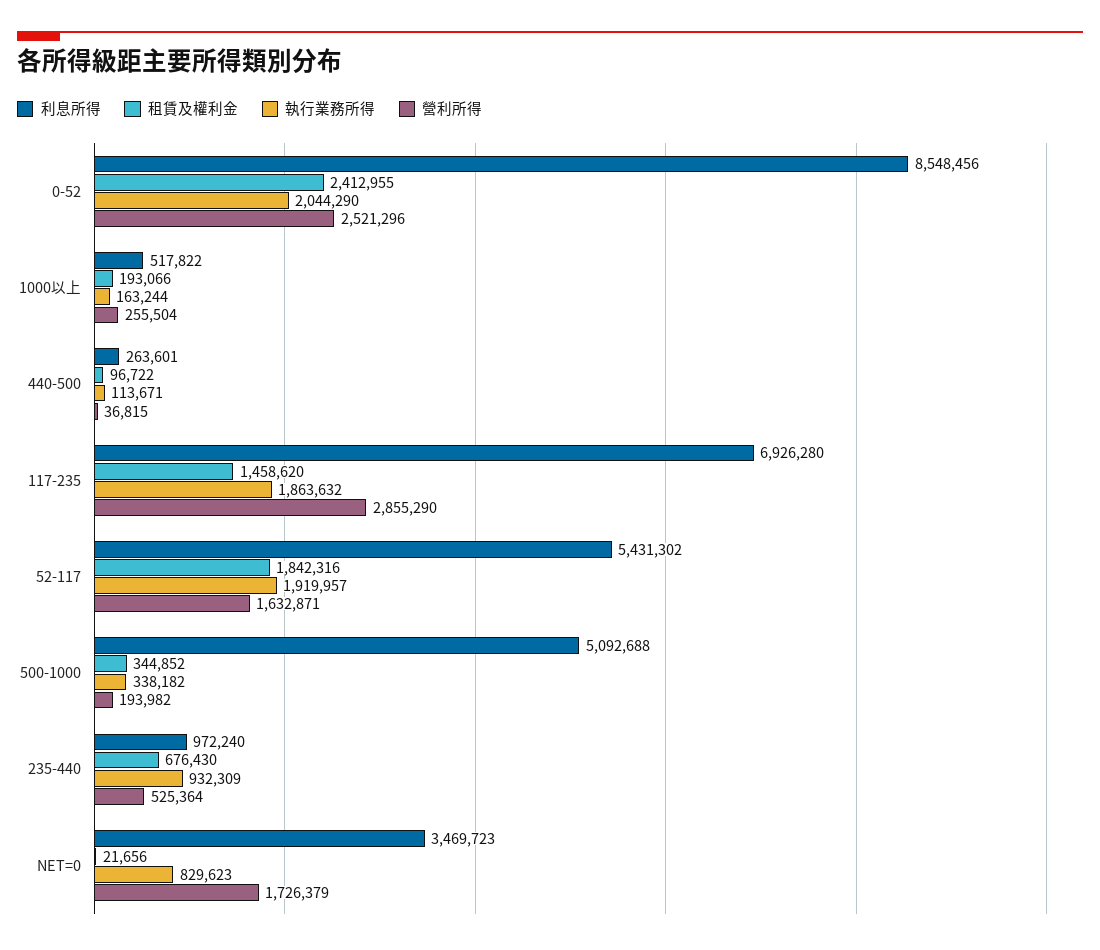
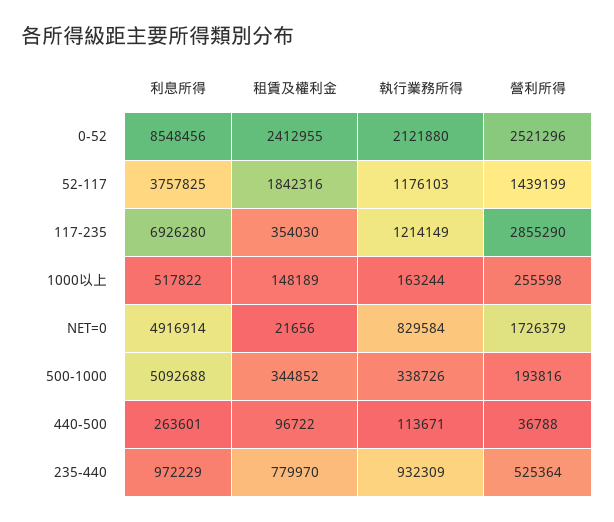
  {
    "利息所得": {
      "0-52": 8548456,
      "1000以上": 517822,
      "440-500": 263601,
      "117-235": 6926280,
-     "52-117": 5431302,
+     "52-117": 3757825,
      "500-1000": 5092688,
-     "235-440": 972240,
+     "235-440": 972229,
-     "NET=0": 3469723
+     "NET=0": 4916914
    },
    "租賃及權利金": {
      "0-52": 2412955,
-     "1000以上": 193066,
+     "1000以上": 148189,
      "440-500": 96722,
-     "117-235": 1458620,
+     "117-235": 354030,
      "52-117": 1842316,
      "500-1000": 344852,
-     "235-440": 676430,
+     "235-440": 779970,
      "NET=0": 21656
    },
    "執行業務所得": {
-     "0-52": 2044290,
+     "0-52": 2121880,
      "1000以上": 163244,
      "440-500": 113671,
-     "117-235": 1863632,
+     "117-235": 1214149,
-     "52-117": 1919957,
+     "52-117": 1176103,
-     "500-1000": 338182,
+     "500-1000": 338726,
      "235-440": 932309,
-     "NET=0": 829623
+     "NET=0": 829584
    },
    "營利所得": {
      "0-52": 2521296,
-     "1000以上": 255504,
+     "1000以上": 255598,
-     "440-500": 36815,
+     "440-500": 36788,
      "117-235": 2855290,
-     "52-117": 1632871,
+     "52-117": 1439199,
-     "500-1000": 193982,
+     "500-1000": 193816,
      "235-440": 525364,
      "NET=0": 1726379
    }
  }

